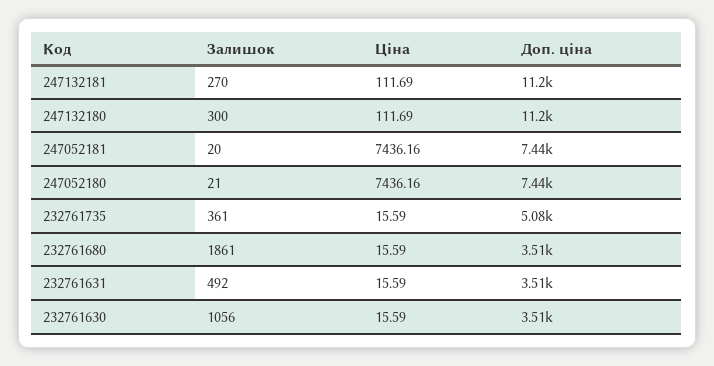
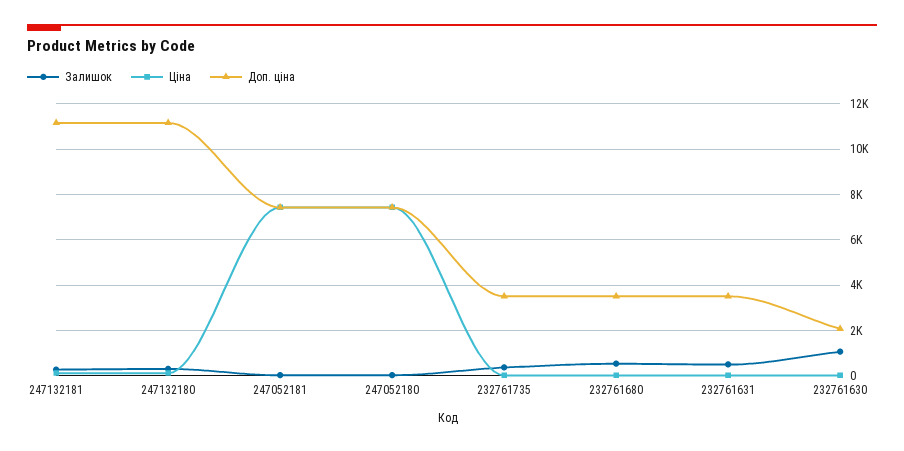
  {
    "Залишок": {
      "247132181": 270,
      "247132180": 300,
      "247052181": 20,
      "247052180": 21,
      "232761735": 361,
-     "232761680": 1861,
+     "232761680": 500,
      "232761631": 492,
      "232761630": 1056
    },
    "Ціна": {
      "247132181": 111.69,
      "247132180": 111.69,
      "247052181": 7436.16,
      "247052180": 7436.16,
      "232761735": 15.59,
      "232761680": 15.59,
      "232761631": 15.59,
      "232761630": 15.59
    },
    "Доп. ціна": {
      "247132181": 11200,
      "247132180": 11200,
      "247052181": 7440,
      "247052180": 7440,
-     "232761735": 5080,
+     "232761735": 3500,
      "232761680": 3510,
      "232761631": 3510,
-     "232761630": 3510
+     "232761630": 2000
    }
  }

